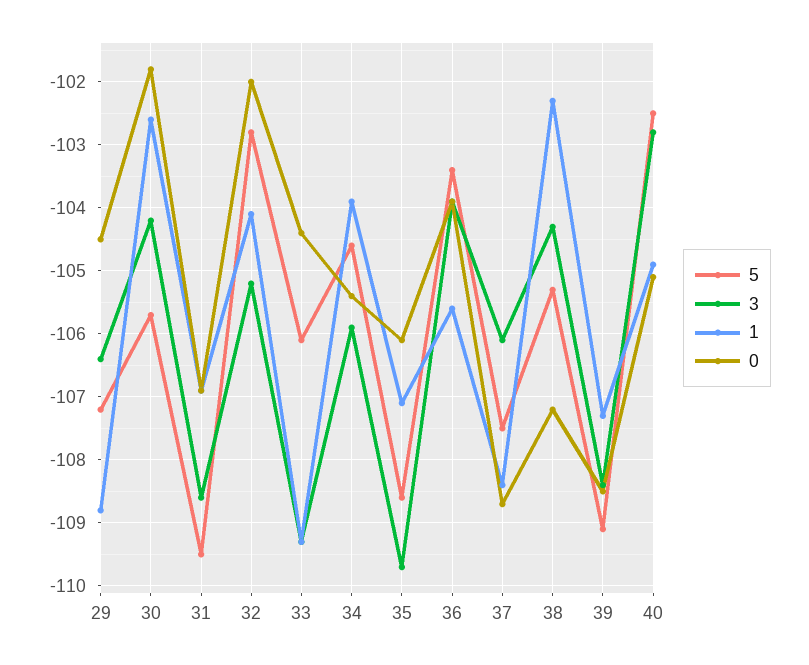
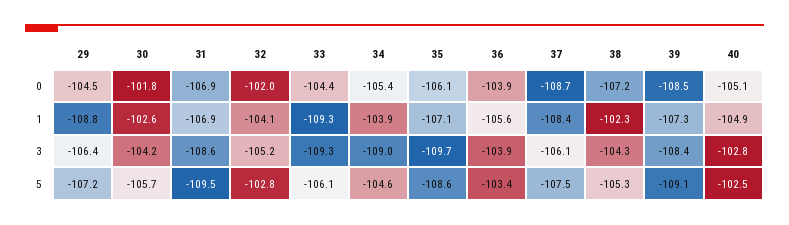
  {
    "5": {
      "29": -107.2,
      "30": -105.7,
      "31": -109.5,
      "32": -102.8,
      "33": -106.1,
      "34": -104.6,
      "35": -108.6,
      "36": -103.4,
      "37": -107.5,
      "38": -105.3,
      "39": -109.1,
      "40": -102.5
    },
    "3": {
      "29": -106.4,
      "30": -104.2,
      "31": -108.6,
      "32": -105.2,
      "33": -109.3,
-     "34": -105.9,
+     "34": -109,
      "35": -109.7,
      "36": -103.9,
      "37": -106.1,
      "38": -104.3,
      "39": -108.4,
      "40": -102.8
    },
    "1": {
      "29": -108.8,
      "30": -102.6,
      "31": -106.9,
      "32": -104.1,
      "33": -109.3,
      "34": -103.9,
      "35": -107.1,
      "36": -105.6,
      "37": -108.4,
      "38": -102.3,
      "39": -107.3,
      "40": -104.9
    },
    "0": {
      "29": -104.5,
      "30": -101.8,
      "31": -106.9,
      "32": -102,
      "33": -104.4,
      "34": -105.4,
      "35": -106.1,
      "36": -103.9,
      "37": -108.7,
      "38": -107.2,
      "39": -108.5,
      "40": -105.1
    }
  }

